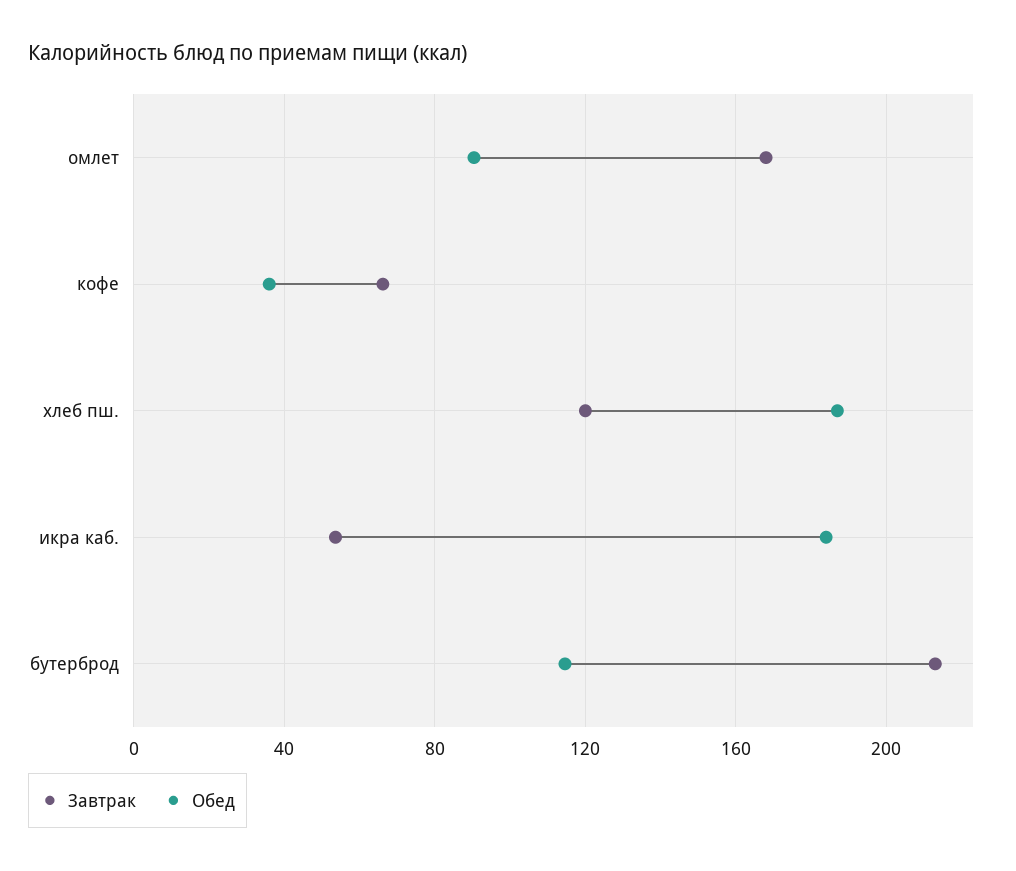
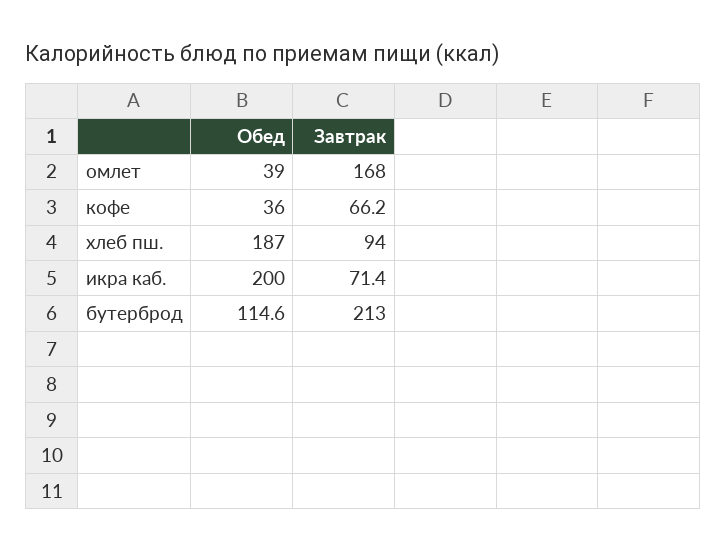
  {
    "Завтрак": {
      "омлет": 168,
      "кофе": 66.2,
-     "хлеб пш.": 120,
+     "хлеб пш.": 94,
-     "икра каб.": 55,
+     "икра каб.": 71.4,
      "бутерброд": 213
    },
    "Обед": {
-     "омлет": 90,
+     "омлет": 39,
      "кофе": 36,
      "хлеб пш.": 187,
-     "икра каб.": 185,
+     "икра каб.": 200,
      "бутерброд": 114.6
    }
  }

